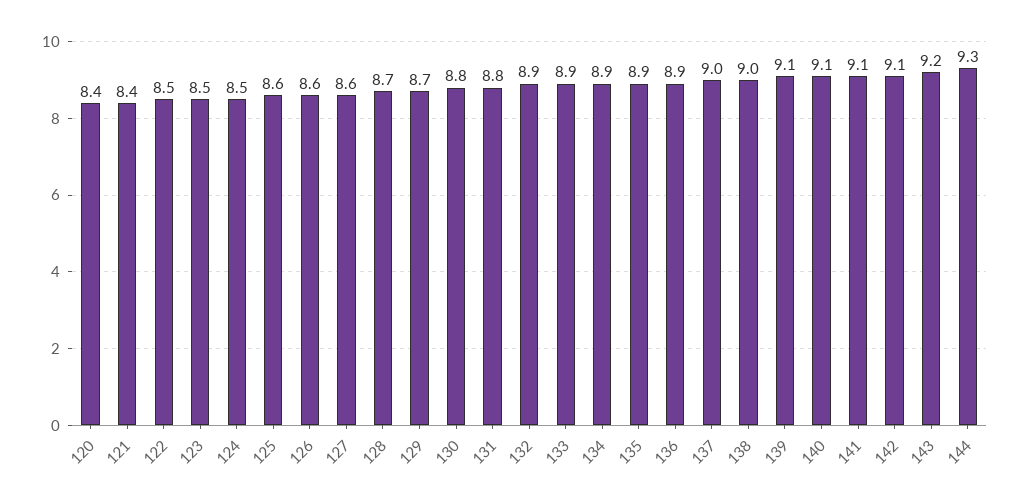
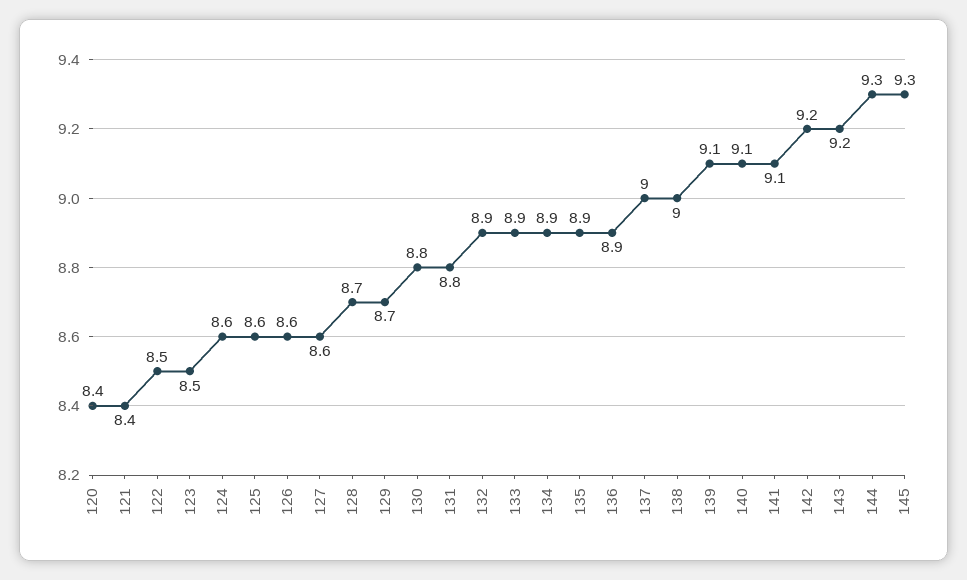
  {
    "120": 8.4,
    "121": 8.4,
    "122": 8.5,
    "123": 8.5,
-   "124": 8.5,
+   "124": 8.6,
    "125": 8.6,
    "126": 8.6,
    "127": 8.6,
    "128": 8.7,
    "129": 8.7,
    "130": 8.8,
    "131": 8.8,
    "132": 8.9,
    "133": 8.9,
    "134": 8.9,
    "135": 8.9,
    "136": 8.9,
    "137": 9,
    "138": 9,
    "139": 9.1,
    "140": 9.1,
    "141": 9.1,
-   "142": 9.1,
+   "142": 9.2,
    "143": 9.2,
-   "144": 9.3
+   "144": 9.3,
+   "145": 9.3
  }

